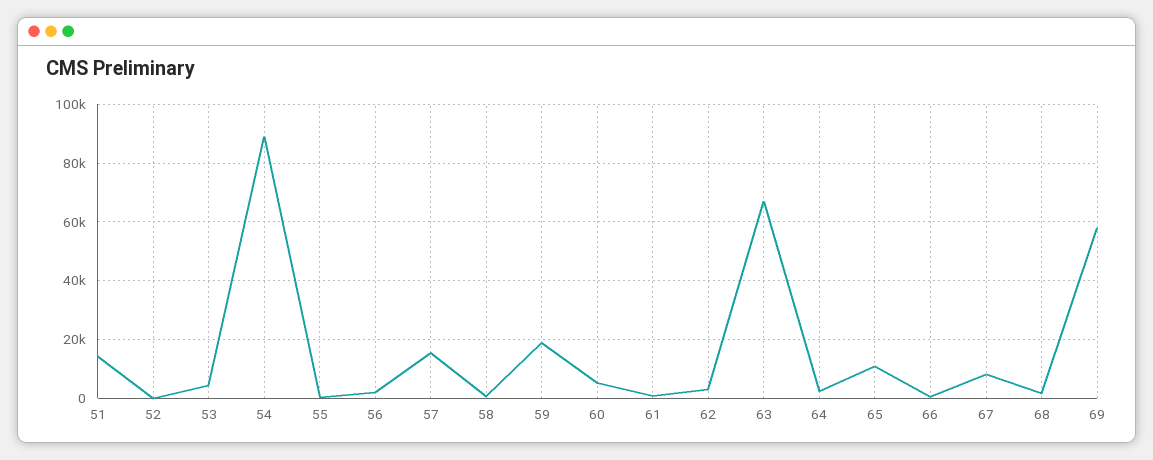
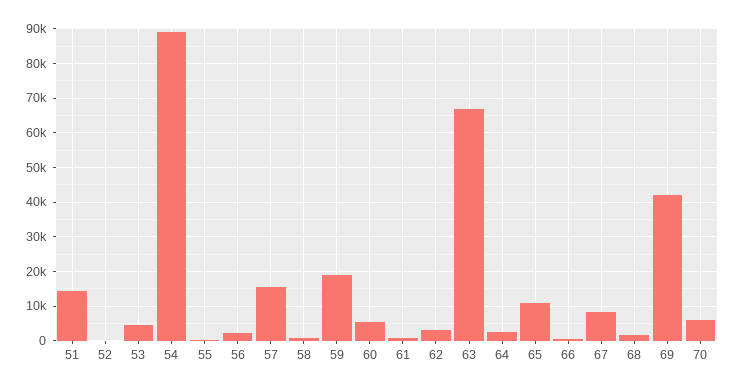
  {
    "51": 14000,
    "52": 0,
    "53": 4000,
    "54": 90000,
    "55": 0,
    "56": 2000,
    "57": 16000,
    "58": 0,
    "59": 18000,
    "60": 6000,
    "61": 0,
    "62": 4000,
    "63": 68000,
    "64": 2000,
    "65": 12000,
    "66": 0,
    "67": 8000,
    "68": 2000,
-   "69": 57500
+   "69": 42000,
+   "70": 6000
  }

